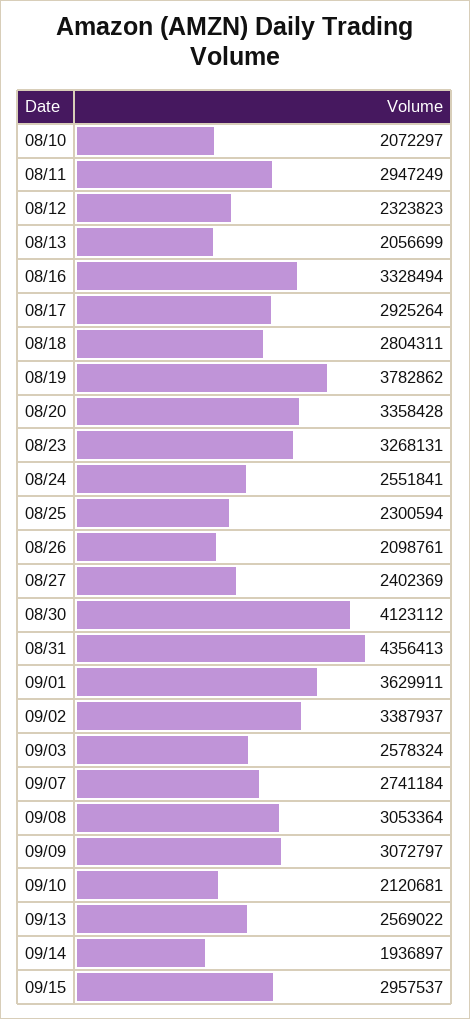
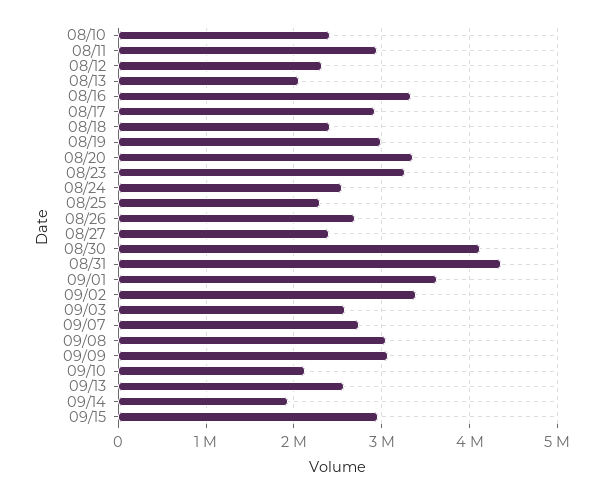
  {
-   "08/10": 2072297,
+   "08/10": 2400000,
    "08/11": 2947249,
    "08/12": 2323823,
    "08/13": 2056699,
    "08/16": 3328494,
    "08/17": 2925264,
-   "08/18": 2804311,
+   "08/18": 2400000,
-   "08/19": 3782862,
+   "08/19": 3000000,
    "08/20": 3358428,
    "08/23": 3268131,
    "08/24": 2551841,
    "08/25": 2300594,
-   "08/26": 2098761,
+   "08/26": 2700000,
    "08/27": 2402369,
    "08/30": 4123112,
    "08/31": 4356413,
    "09/01": 3629911,
    "09/02": 3387937,
    "09/03": 2578324,
    "09/07": 2741184,
    "09/08": 3053364,
    "09/09": 3072797,
    "09/10": 2120681,
    "09/13": 2569022,
    "09/14": 1936897,
    "09/15": 2957537
  }

